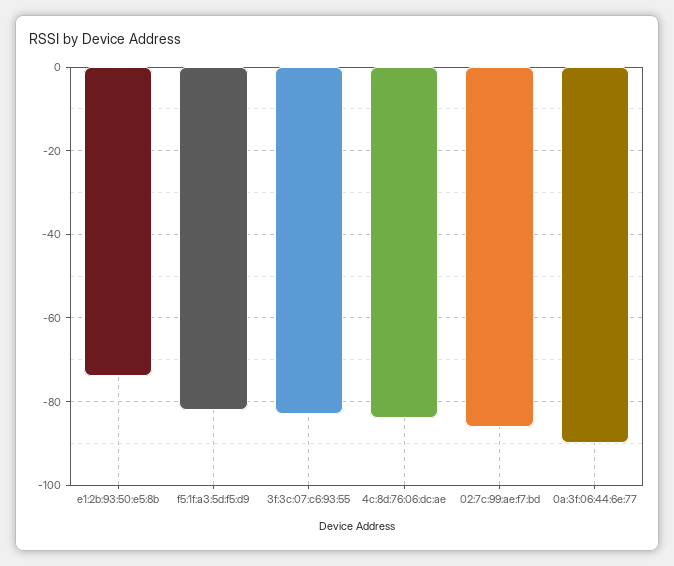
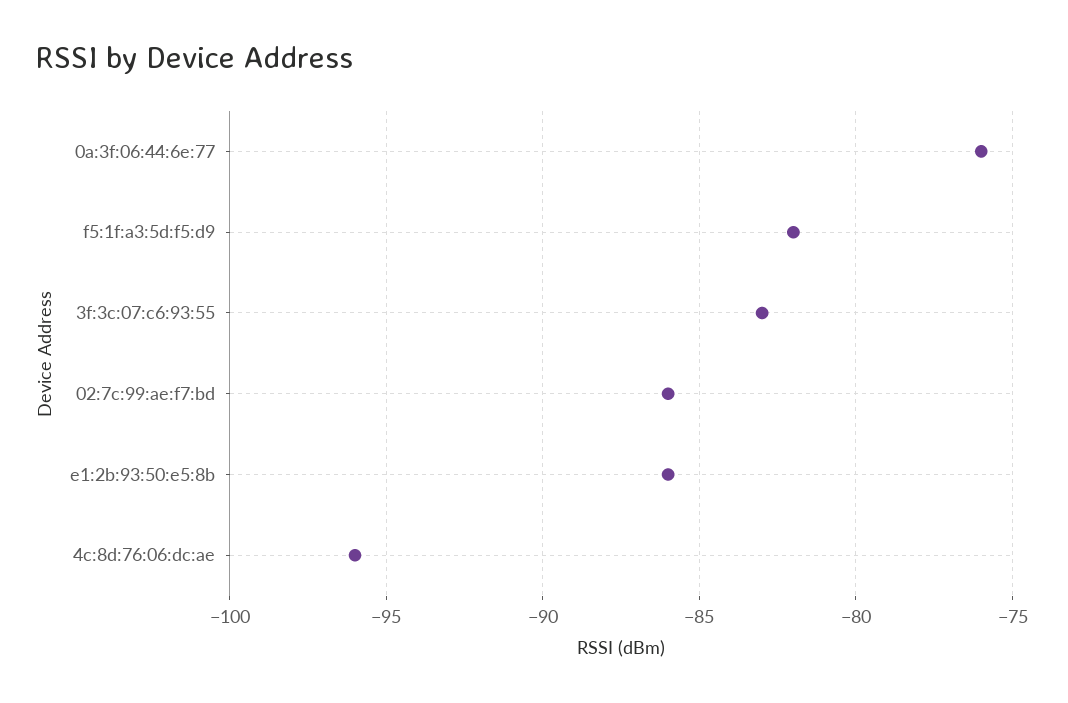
  {
-   "e1:2b:93:50:e5:8b": -75,
+   "e1:2b:93:50:e5:8b": -86,
    "f5:1f:a3:5d:f5:d9": -82,
    "3f:3c:07:c6:93:55": -83,
-   "4c:8d:76:06:dc:ae": -85,
+   "4c:8d:76:06:dc:ae": -96,
    "02:7c:99:ae:f7:bd": -86,
-   "0a:3f:06:44:6e:77": -90
+   "0a:3f:06:44:6e:77": -76
  }

